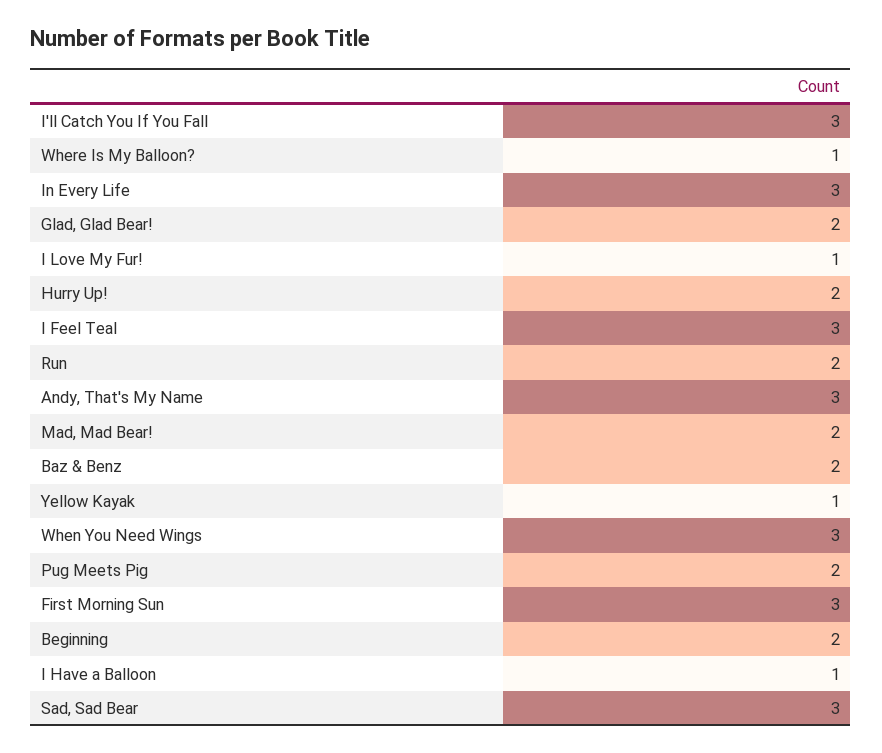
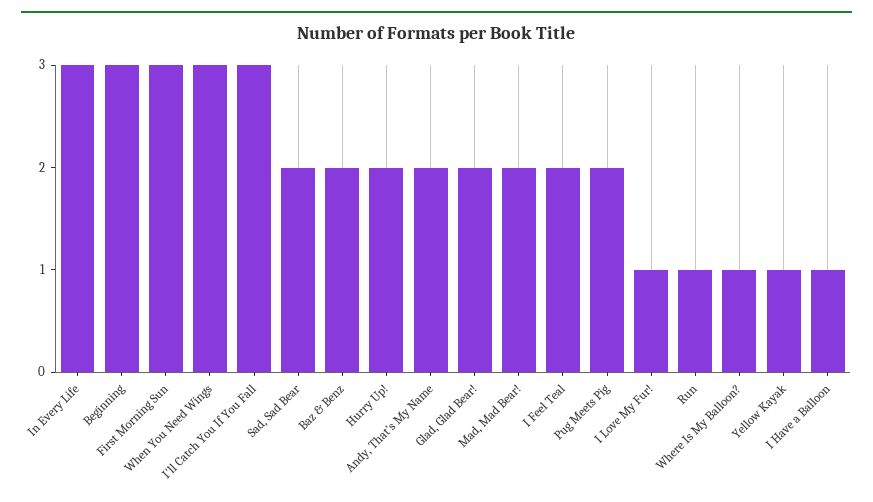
  {
    "I'll Catch You If You Fall": 3,
    "Where Is My Balloon?": 1,
    "In Every Life": 3,
    "Glad, Glad Bear!": 2,
    "I Love My Fur!": 1,
    "Hurry Up!": 2,
-   "I Feel Teal": 3,
+   "I Feel Teal": 2,
-   "Run": 2,
+   "Run": 1,
-   "Andy, That's My Name": 3,
+   "Andy, That's My Name": 2,
    "Mad, Mad Bear!": 2,
    "Baz & Benz": 2,
    "Yellow Kayak": 1,
    "When You Need Wings": 3,
    "Pug Meets Pig": 2,
    "First Morning Sun": 3,
-   "Beginning": 2,
+   "Beginning": 3,
    "I Have a Balloon": 1,
-   "Sad, Sad Bear": 3
+   "Sad, Sad Bear": 2
  }

